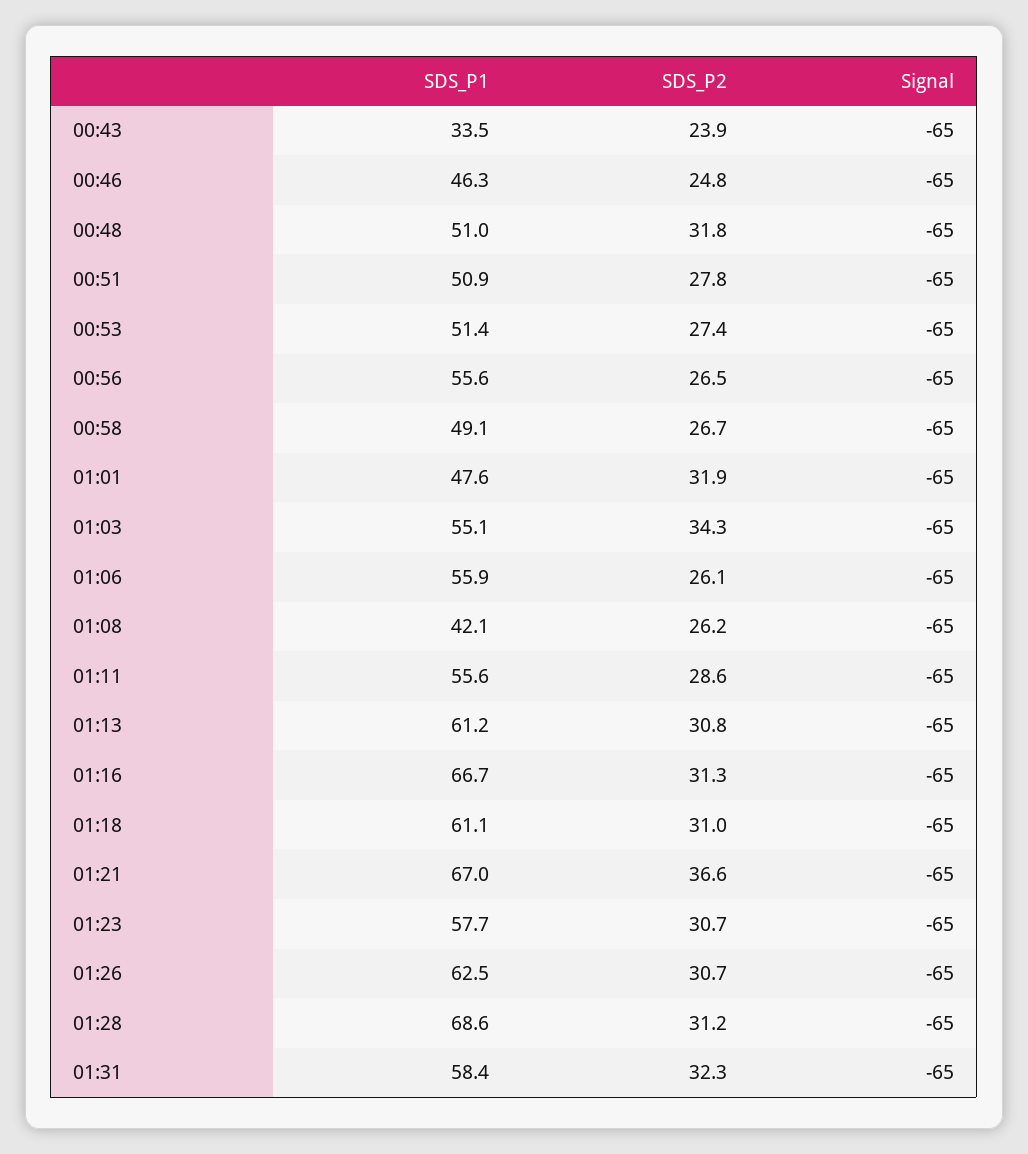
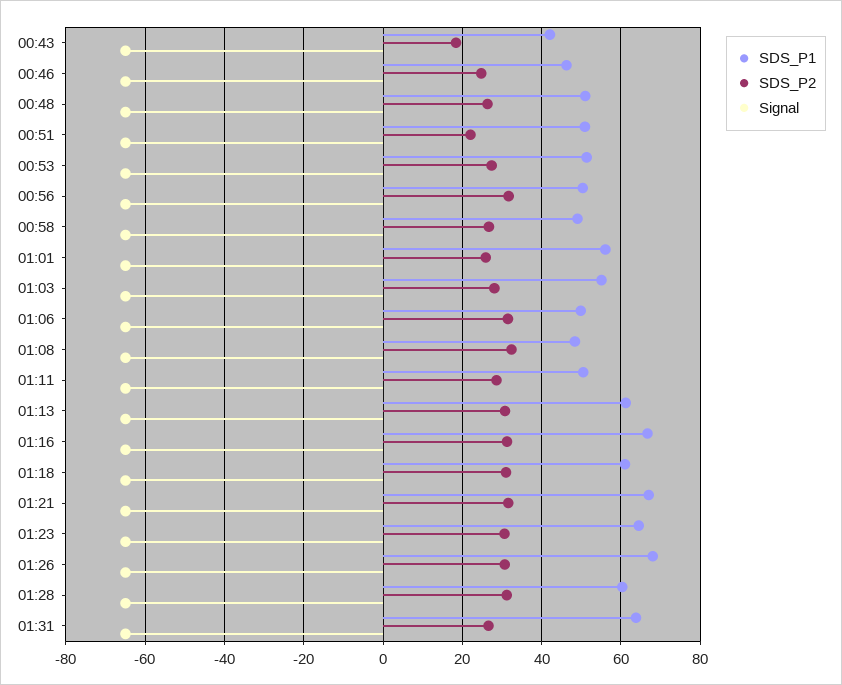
  {
    "SDS_P1": {
-     "00:43": 33.5,
+     "00:43": 42,
      "00:46": 46.3,
      "00:48": 51,
      "00:51": 50.9,
      "00:53": 51.4,
-     "00:56": 55.6,
+     "00:56": 50,
      "00:58": 49.1,
-     "01:01": 47.6,
+     "01:01": 56,
      "01:03": 55.1,
-     "01:06": 55.9,
+     "01:06": 50,
-     "01:08": 42.1,
+     "01:08": 48,
-     "01:11": 55.6,
+     "01:11": 50,
      "01:13": 61.2,
      "01:16": 66.7,
      "01:18": 61.1,
      "01:21": 67,
-     "01:23": 57.7,
+     "01:23": 64,
-     "01:26": 62.5,
+     "01:26": 68,
-     "01:28": 68.6,
+     "01:28": 60,
-     "01:31": 58.4
+     "01:31": 64
    },
    "SDS_P2": {
-     "00:43": 23.9,
+     "00:43": 18,
      "00:46": 24.8,
-     "00:48": 31.8,
+     "00:48": 26,
-     "00:51": 27.8,
+     "00:51": 22,
      "00:53": 27.4,
-     "00:56": 26.5,
+     "00:56": 32,
      "00:58": 26.7,
-     "01:01": 31.9,
+     "01:01": 26,
-     "01:03": 34.3,
+     "01:03": 28,
-     "01:06": 26.1,
+     "01:06": 32,
-     "01:08": 26.2,
+     "01:08": 32,
      "01:11": 28.6,
      "01:13": 30.8,
      "01:16": 31.3,
      "01:18": 31,
-     "01:21": 36.6,
+     "01:21": 32,
      "01:23": 30.7,
      "01:26": 30.7,
      "01:28": 31.2,
-     "01:31": 32.3
+     "01:31": 26
    },
    "Signal": {
      "00:43": -65,
      "00:46": -65,
      "00:48": -65,
      "00:51": -65,
      "00:53": -65,
      "00:56": -65,
      "00:58": -65,
      "01:01": -65,
      "01:03": -65,
      "01:06": -65,
      "01:08": -65,
      "01:11": -65,
      "01:13": -65,
      "01:16": -65,
      "01:18": -65,
      "01:21": -65,
      "01:23": -65,
      "01:26": -65,
      "01:28": -65,
      "01:31": -65
    }
  }

